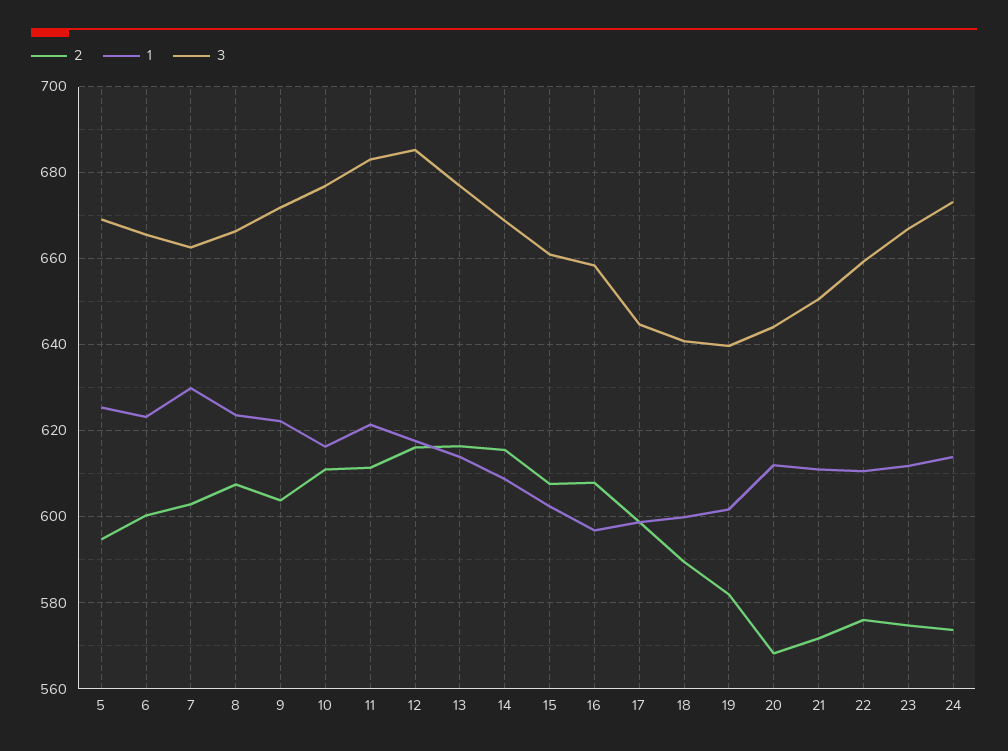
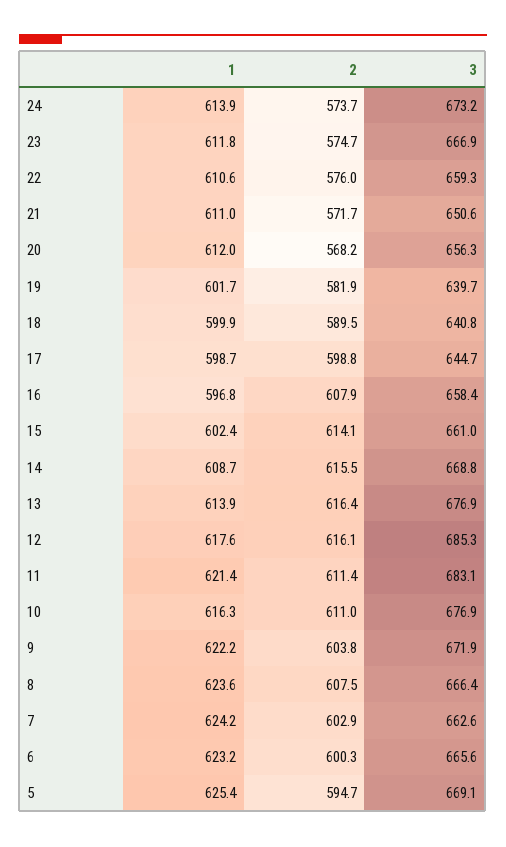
  {
    "2": {
      "5": 594.7,
      "6": 600.3,
      "7": 602.9,
      "8": 607.5,
      "9": 603.8,
      "10": 611,
      "11": 611.4,
      "12": 616.1,
      "13": 616.4,
      "14": 615.5,
-     "15": 608,
+     "15": 614.1,
      "16": 607.9,
      "17": 598.8,
      "18": 589.5,
      "19": 581.9,
      "20": 568.2,
      "21": 571.7,
      "22": 576,
      "23": 574.7,
      "24": 573.7
    },
    "1": {
      "5": 625.4,
      "6": 623.2,
-     "7": 630,
+     "7": 624.2,
      "8": 623.6,
      "9": 622.2,
      "10": 616.3,
      "11": 621.4,
      "12": 617.6,
      "13": 613.9,
      "14": 608.7,
      "15": 602.4,
      "16": 596.8,
      "17": 598.7,
      "18": 599.9,
      "19": 601.7,
      "20": 612,
      "21": 611,
      "22": 610.6,
      "23": 611.8,
      "24": 613.9
    },
    "3": {
      "5": 669.1,
      "6": 665.6,
      "7": 662.6,
      "8": 666.4,
      "9": 671.9,
      "10": 676.9,
      "11": 683.1,
      "12": 685.3,
      "13": 676.9,
      "14": 668.8,
      "15": 661,
      "16": 658.4,
      "17": 644.7,
      "18": 640.8,
      "19": 639.7,
-     "20": 644,
+     "20": 656.3,
      "21": 650.6,
      "22": 659.3,
      "23": 666.9,
      "24": 673.2
    }
  }

